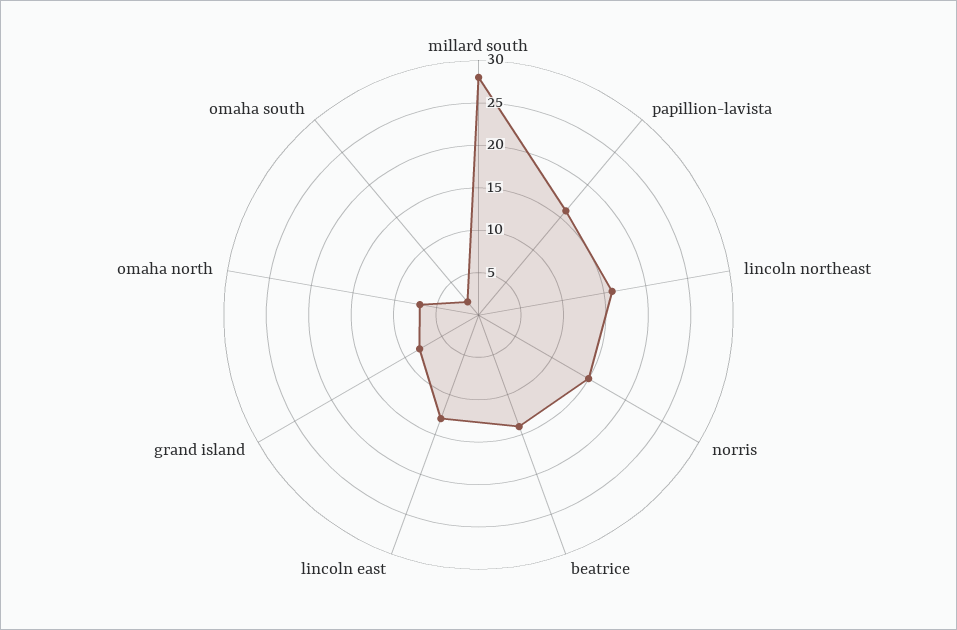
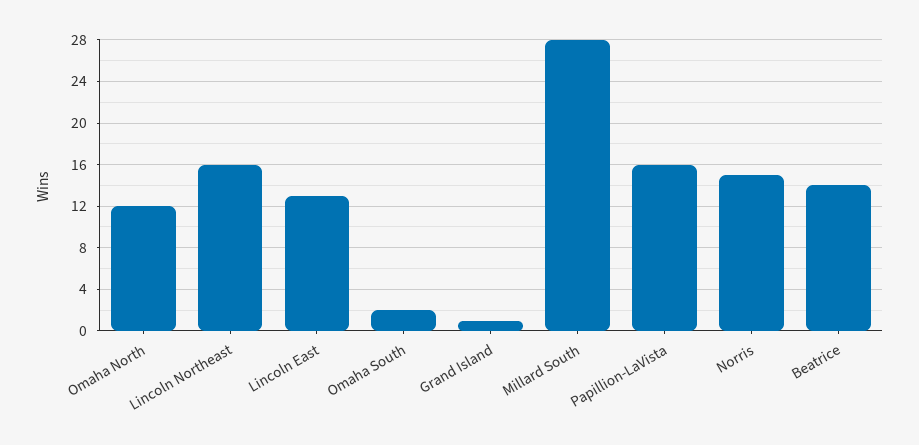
  {
    "millard south": 28,
    "papillion-lavista": 16,
    "lincoln northeast": 16,
    "norris": 15,
    "beatrice": 14,
    "lincoln east": 13,
-   "grand island": 8,
+   "grand island": 1,
-   "omaha north": 7,
+   "omaha north": 12,
    "omaha south": 2
  }

